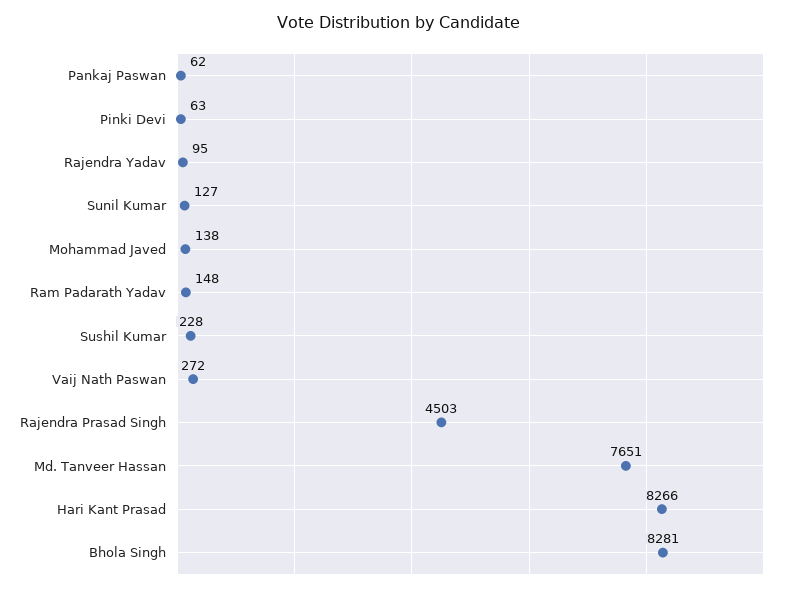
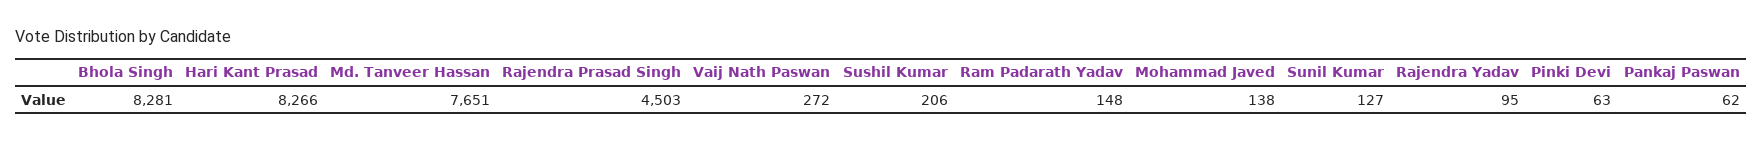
  {
    "Pankaj Paswan": 62,
    "Pinki Devi": 63,
    "Rajendra Yadav": 95,
    "Sunil Kumar": 127,
    "Mohammad Javed": 138,
    "Ram Padarath Yadav": 148,
-   "Sushil Kumar": 228,
+   "Sushil Kumar": 206,
    "Vaij Nath Paswan": 272,
    "Rajendra Prasad Singh": 4503,
    "Md. Tanveer Hassan": 7651,
    "Hari Kant Prasad": 8266,
    "Bhola Singh": 8281
  }

